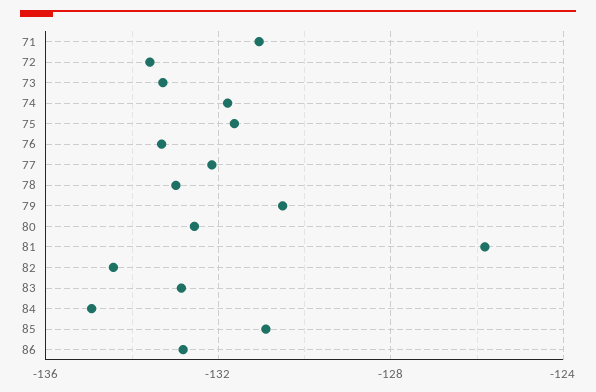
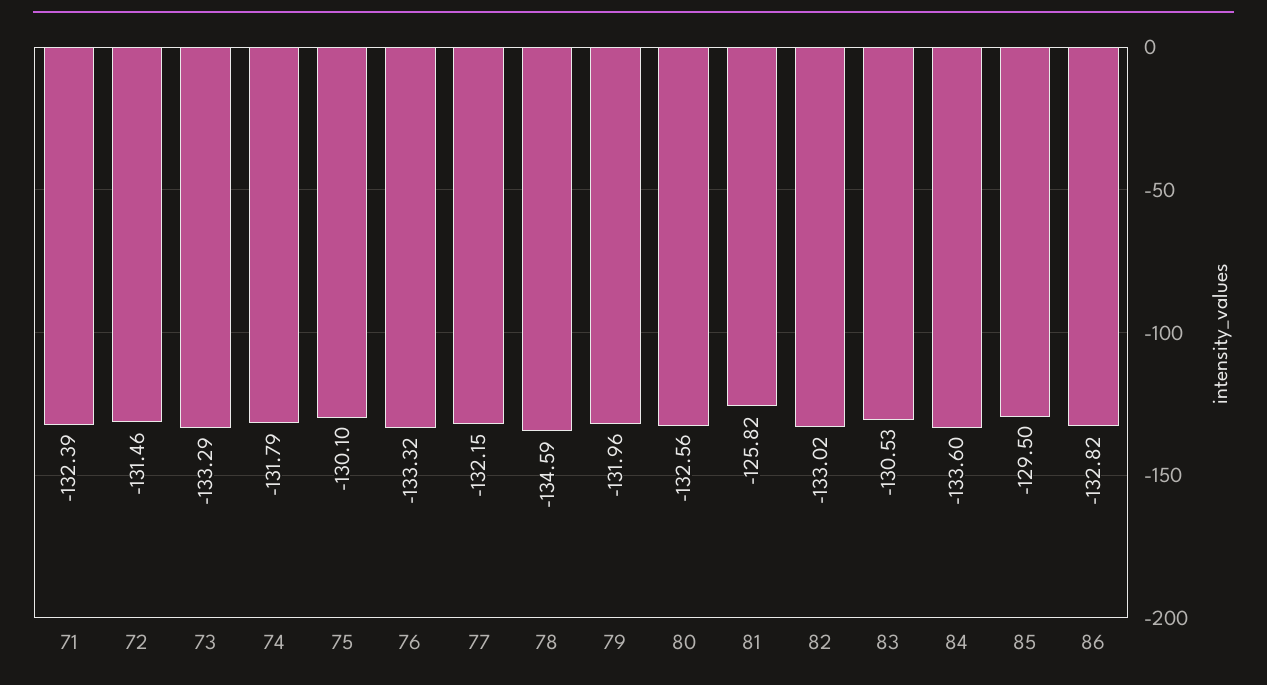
  {
-   "71": -131,
+   "71": -132.39,
-   "72": -133.5,
+   "72": -131.46,
    "73": -133.29,
    "74": -131.79,
-   "75": -131.5,
+   "75": -130.1,
    "76": -133.32,
    "77": -132.15,
-   "78": -133,
+   "78": -134.59,
-   "79": -130.5,
+   "79": -131.96,
    "80": -132.56,
    "81": -125.82,
-   "82": -134.5,
+   "82": -133.02,
-   "83": -133,
+   "83": -130.53,
-   "84": -135,
+   "84": -133.6,
-   "85": -131,
+   "85": -129.5,
    "86": -132.82
  }

